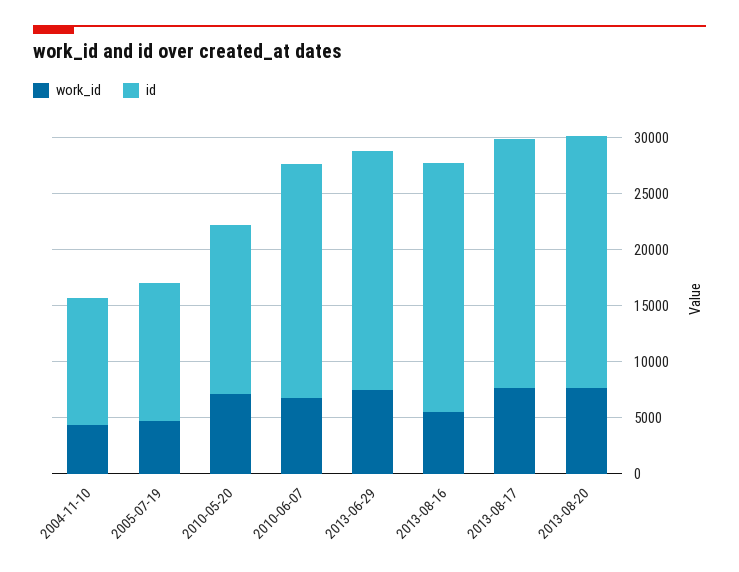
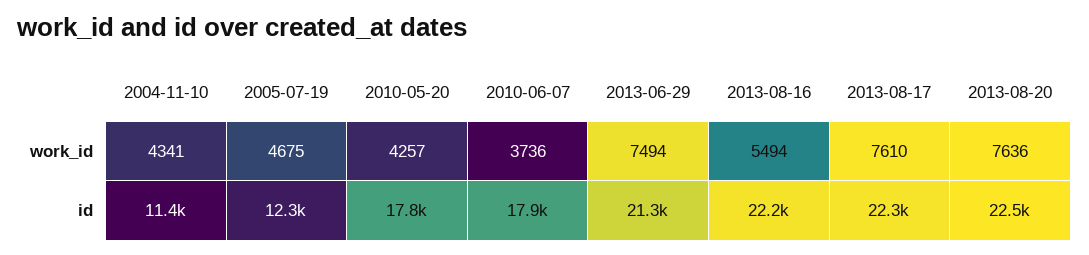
  {
    "work_id": {
      "2004-11-10": 4341,
      "2005-07-19": 4675,
-     "2010-05-20": 7000,
+     "2010-05-20": 4257,
-     "2010-06-07": 7000,
+     "2010-06-07": 3736,
      "2013-06-29": 7494,
      "2013-08-16": 5494,
      "2013-08-17": 7610,
      "2013-08-20": 7636
    },
    "id": {
      "2004-11-10": 11400,
      "2005-07-19": 12300,
-     "2010-05-20": 15000,
+     "2010-05-20": 17800,
-     "2010-06-07": 21000,
+     "2010-06-07": 17900,
      "2013-06-29": 21300,
      "2013-08-16": 22200,
      "2013-08-17": 22300,
      "2013-08-20": 22500
    }
  }

